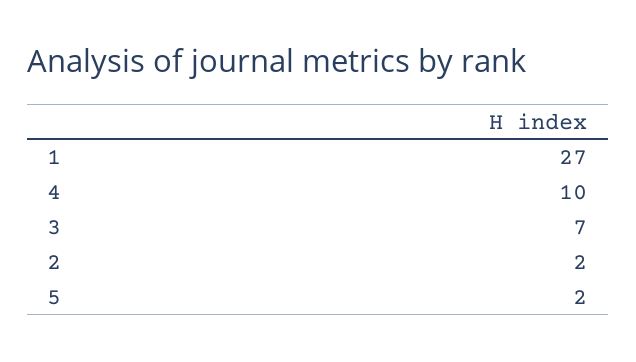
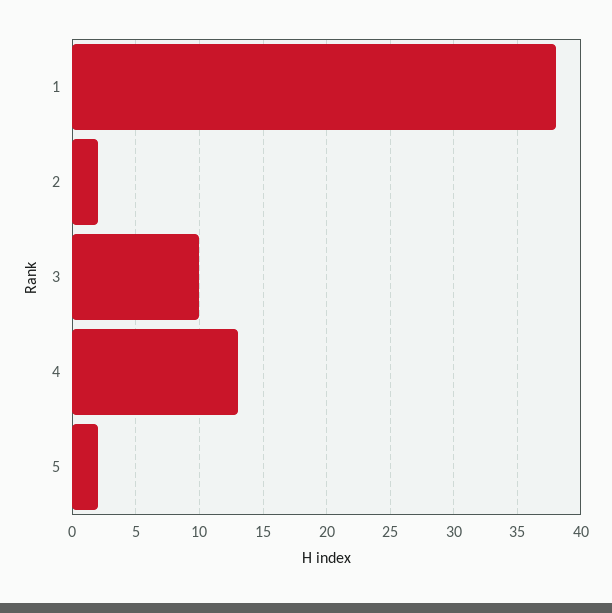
  {
-   "1": 27,
+   "1": 38,
-   "4": 10,
+   "4": 13,
-   "3": 7,
+   "3": 10,
    "2": 2,
    "5": 2
  }

